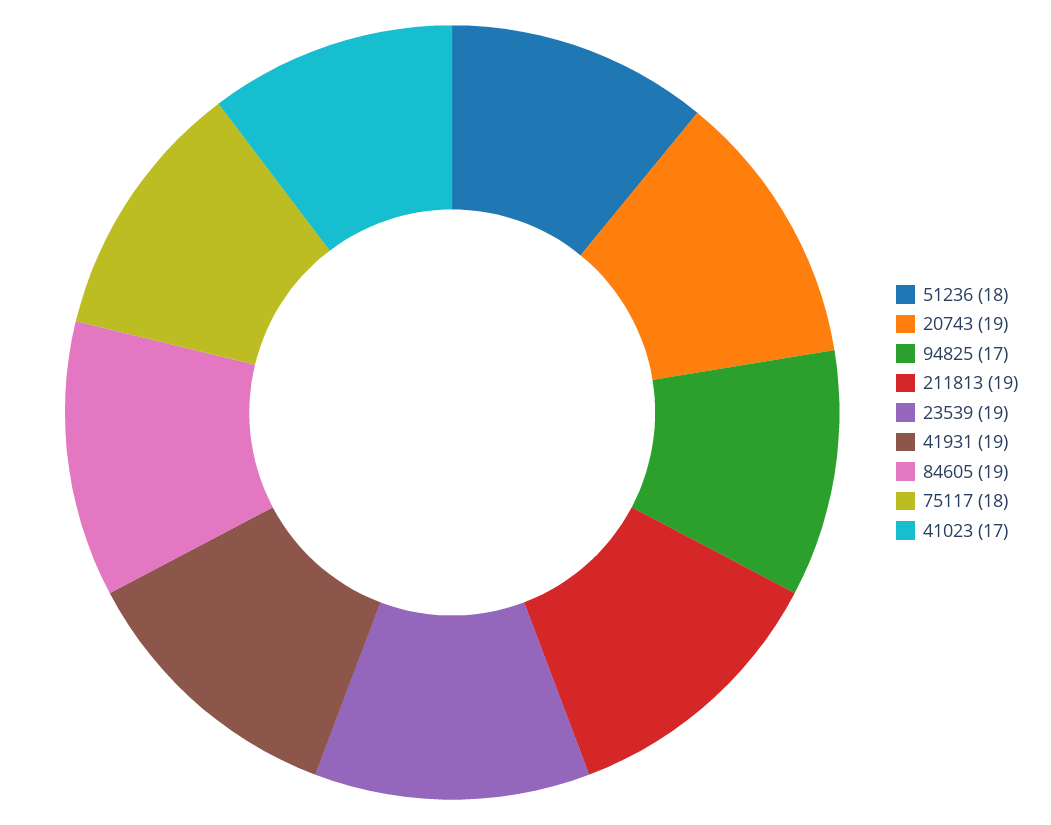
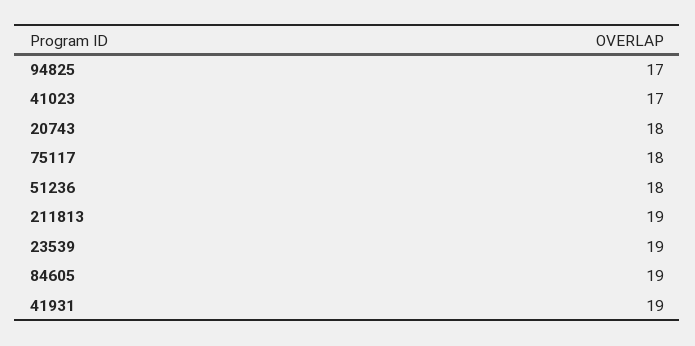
  {
    "51236": 18,
-   "20743": 19,
+   "20743": 18,
    "94825": 17,
    "211813": 19,
    "23539": 19,
    "41931": 19,
    "84605": 19,
    "75117": 18,
    "41023": 17
  }

